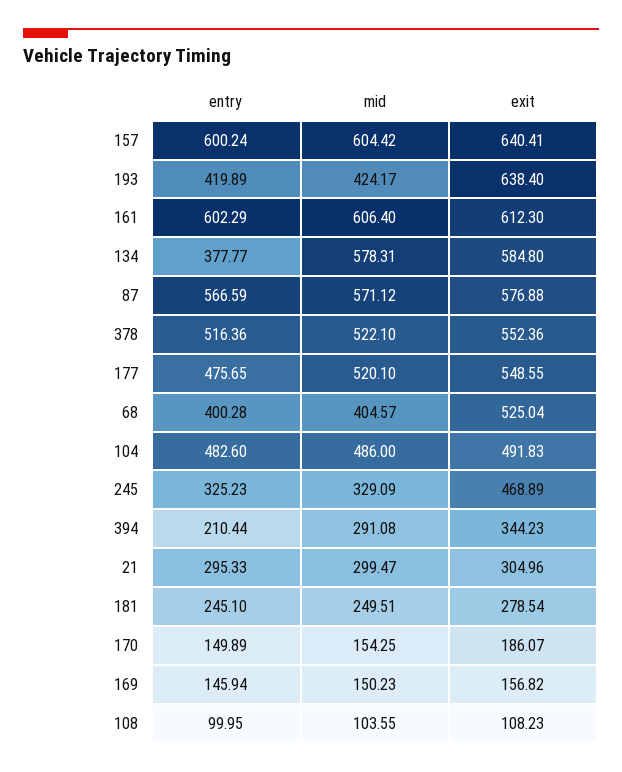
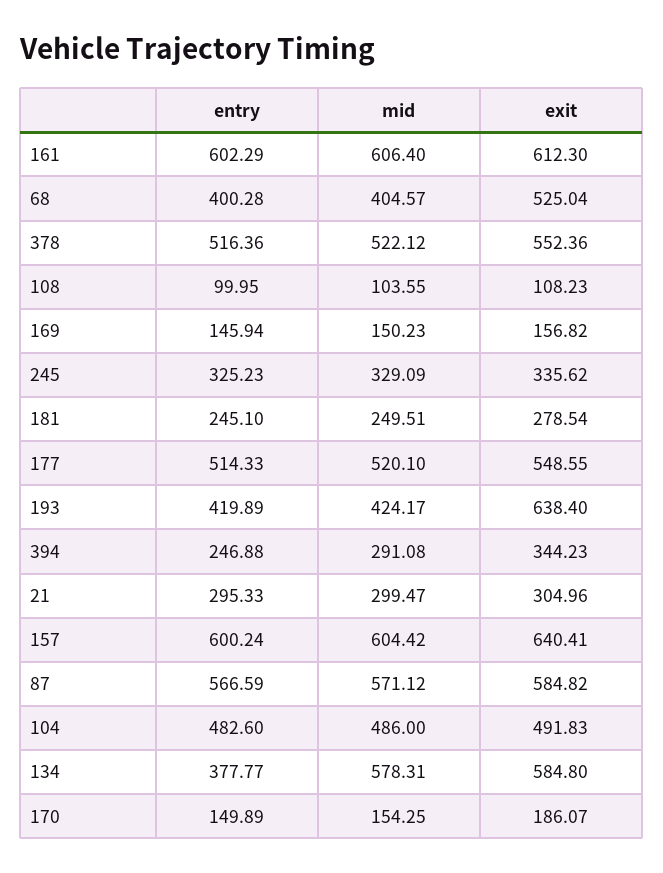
  {
    "entry": {
      "157": 600.24,
      "193": 419.89,
      "161": 602.29,
      "134": 377.77,
      "87": 566.59,
      "378": 516.36,
-     "177": 475.65,
+     "177": 514.33,
      "68": 400.28,
      "104": 482.6,
      "245": 325.23,
-     "394": 210.44,
+     "394": 246.88,
      "21": 295.33,
      "181": 245.1,
      "170": 149.89,
      "169": 145.94,
      "108": 99.95
    },
    "mid": {
      "157": 604.42,
      "193": 424.17,
      "161": 606.4,
      "134": 578.31,
      "87": 571.12,
-     "378": 522.1,
+     "378": 522.12,
      "177": 520.1,
      "68": 404.57,
      "104": 486,
      "245": 329.09,
      "394": 291.08,
      "21": 299.47,
      "181": 249.51,
      "170": 154.25,
      "169": 150.23,
      "108": 103.55
    },
    "exit": {
      "157": 640.41,
      "193": 638.4,
      "161": 612.3,
      "134": 584.8,
-     "87": 576.88,
+     "87": 584.82,
      "378": 552.36,
      "177": 548.55,
      "68": 525.04,
      "104": 491.83,
-     "245": 468.89,
+     "245": 335.62,
      "394": 344.23,
      "21": 304.96,
      "181": 278.54,
      "170": 186.07,
      "169": 156.82,
      "108": 108.23
    }
  }

